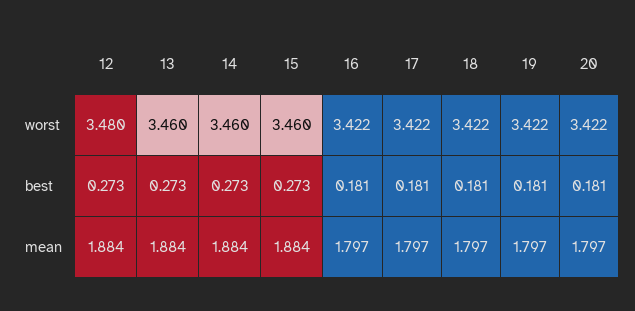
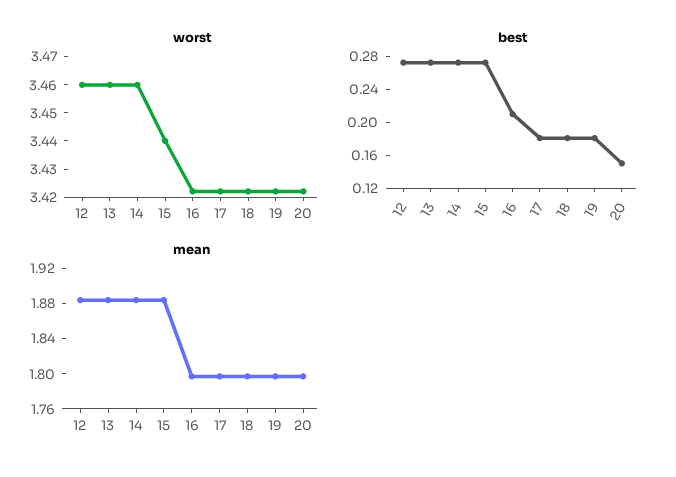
  {
    "worst": {
-     "12": 3.48,
+     "12": 3.46,
      "13": 3.46,
      "14": 3.46,
-     "15": 3.46,
+     "15": 3.44,
      "16": 3.422,
      "17": 3.422,
      "18": 3.422,
      "19": 3.422,
      "20": 3.422
    },
    "best": {
      "12": 0.273,
      "13": 0.273,
      "14": 0.273,
      "15": 0.273,
-     "16": 0.181,
+     "16": 0.21,
      "17": 0.181,
      "18": 0.181,
      "19": 0.181,
-     "20": 0.181
+     "20": 0.15
    },
    "mean": {
      "12": 1.884,
      "13": 1.884,
      "14": 1.884,
      "15": 1.884,
      "16": 1.797,
      "17": 1.797,
      "18": 1.797,
      "19": 1.797,
      "20": 1.797
    }
  }

